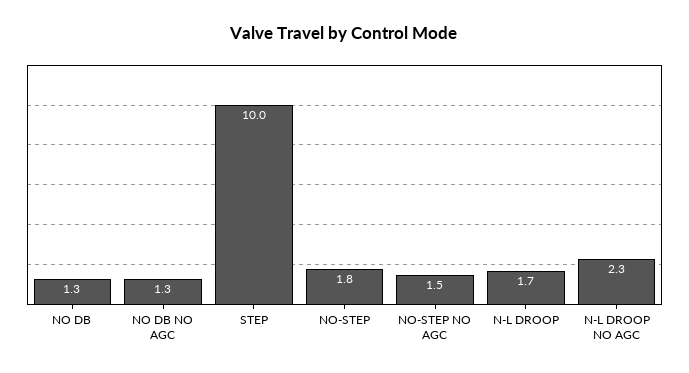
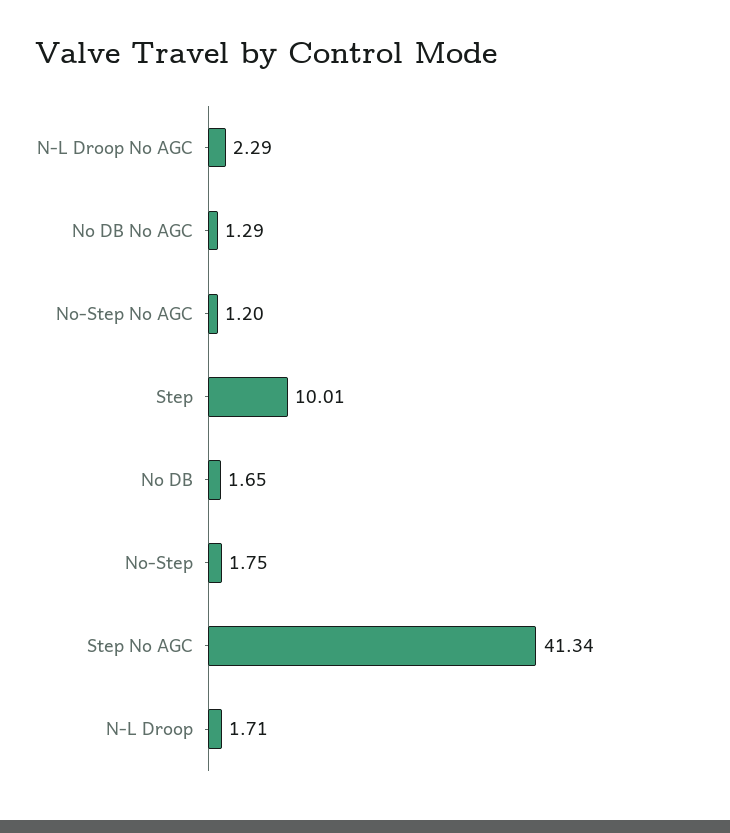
  {
-   "NO DB": 1.3,
+   "NO DB": 1.65,
    "NO DB NO AGC": 1.29,
    "STEP": 10.01,
    "NO-STEP": 1.75,
-   "NO-STEP NO AGC": 1.5,
+   "NO-STEP NO AGC": 1.2,
    "N-L DROOP": 1.71,
-   "N-L DROOP NO AGC": 2.29
+   "N-L DROOP NO AGC": 2.29,
+   "Step No AGC": 41.34
  }

